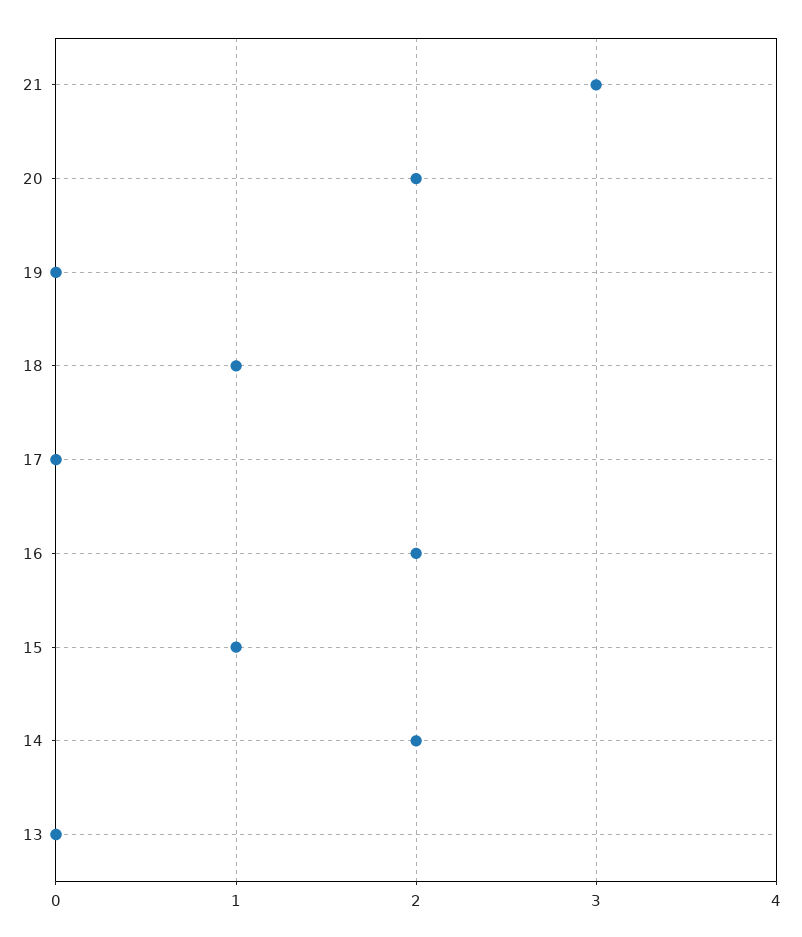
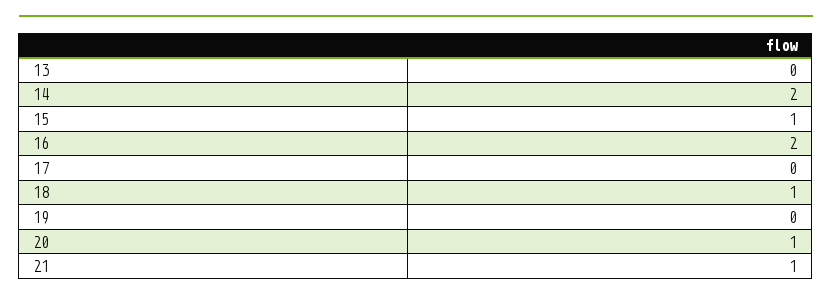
  {
-   "21": 3,
+   "21": 1,
-   "20": 2,
+   "20": 1,
    "19": 0,
    "18": 1,
    "17": 0,
    "16": 2,
    "15": 1,
    "14": 2,
    "13": 0
  }

